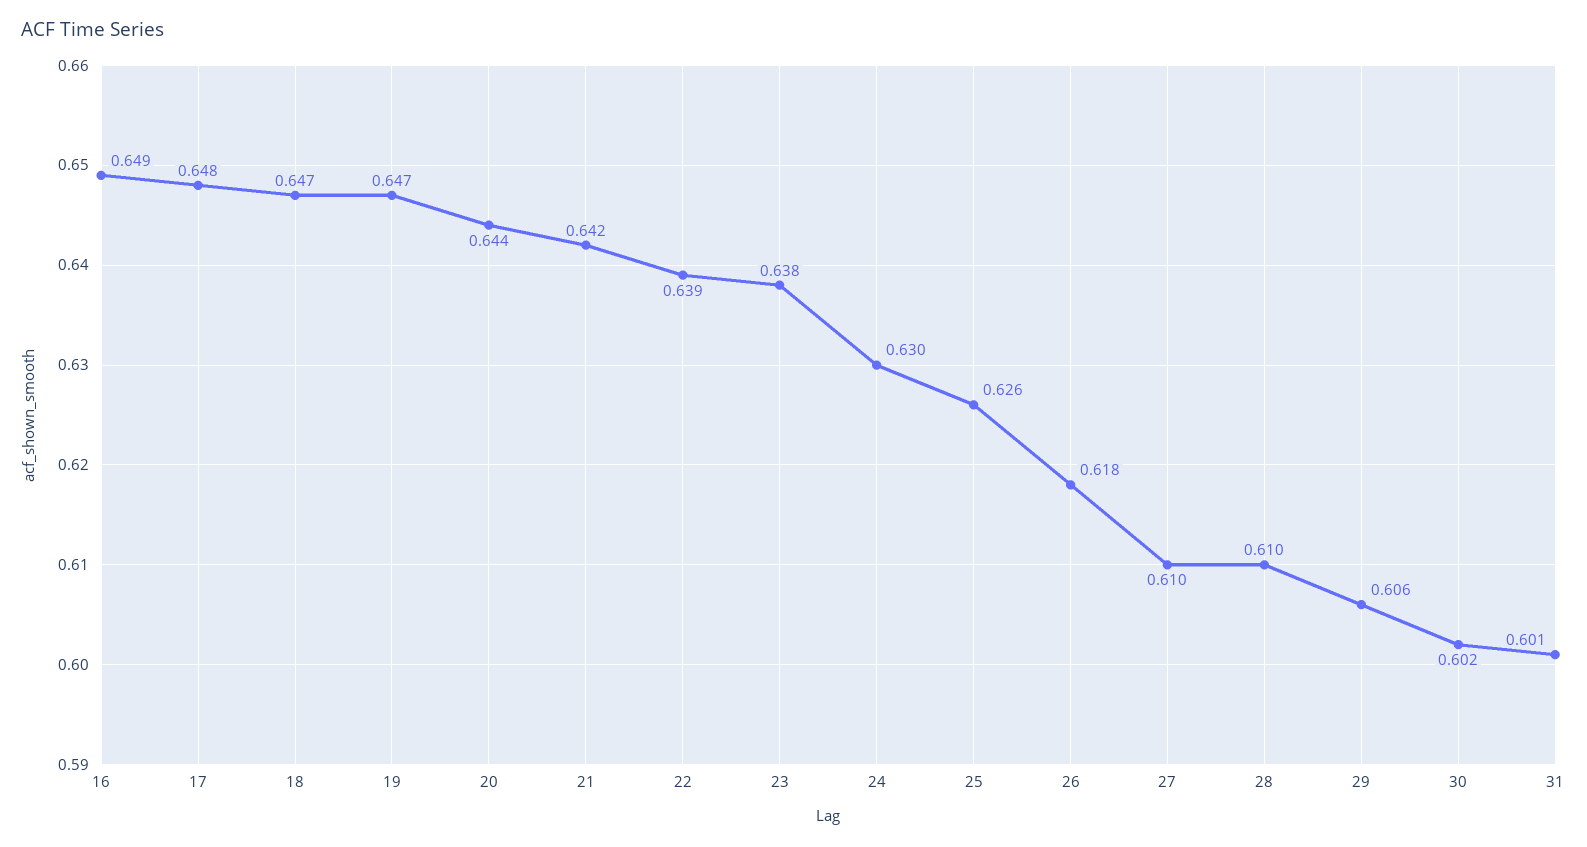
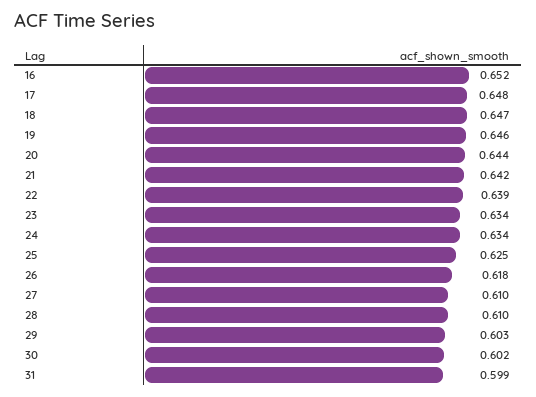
  {
-   "16": 0.649,
+   "16": 0.652,
    "17": 0.648,
    "18": 0.647,
-   "19": 0.647,
+   "19": 0.646,
    "20": 0.644,
    "21": 0.642,
    "22": 0.639,
-   "23": 0.638,
+   "23": 0.634,
-   "24": 0.63,
+   "24": 0.634,
-   "25": 0.626,
+   "25": 0.625,
    "26": 0.618,
    "27": 0.61,
    "28": 0.61,
-   "29": 0.606,
+   "29": 0.603,
    "30": 0.602,
-   "31": 0.601
+   "31": 0.599
  }

